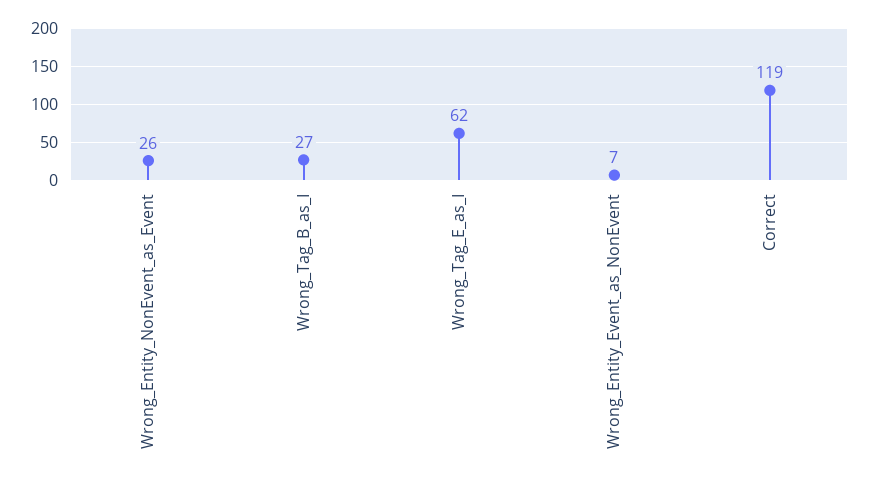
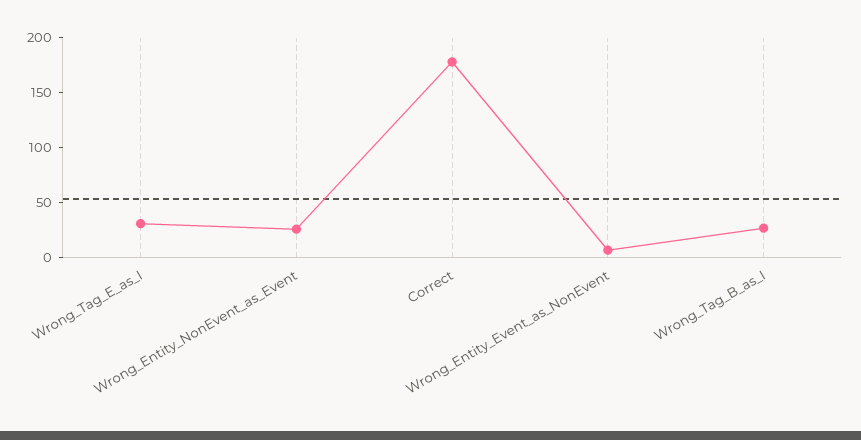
  {
    "Wrong_Entity_NonEvent_as_Event": 26,
    "Wrong_Tag_B_as_I": 27,
-   "Wrong_Tag_E_as_I": 62,
+   "Wrong_Tag_E_as_I": 30,
    "Wrong_Entity_Event_as_NonEvent": 7,
-   "Correct": 119
+   "Correct": 180
  }

